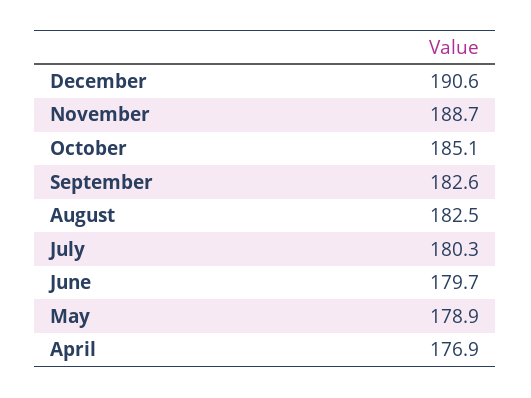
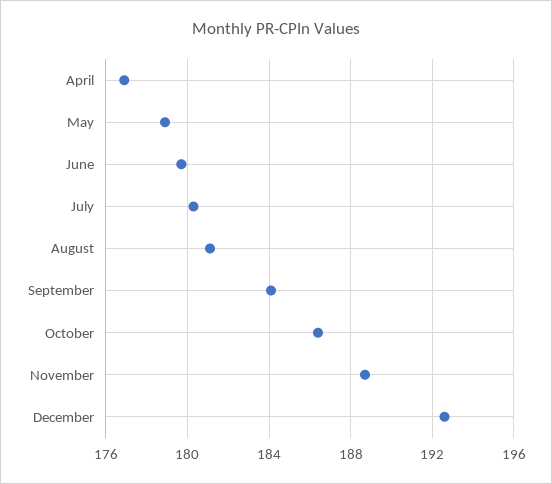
  {
-   "December": 190.6,
+   "December": 192.5,
    "November": 188.7,
-   "October": 185.1,
+   "October": 186.5,
-   "September": 182.6,
+   "September": 184,
-   "August": 182.5,
+   "August": 181,
    "July": 180.3,
    "June": 179.7,
    "May": 178.9,
    "April": 176.9
  }

